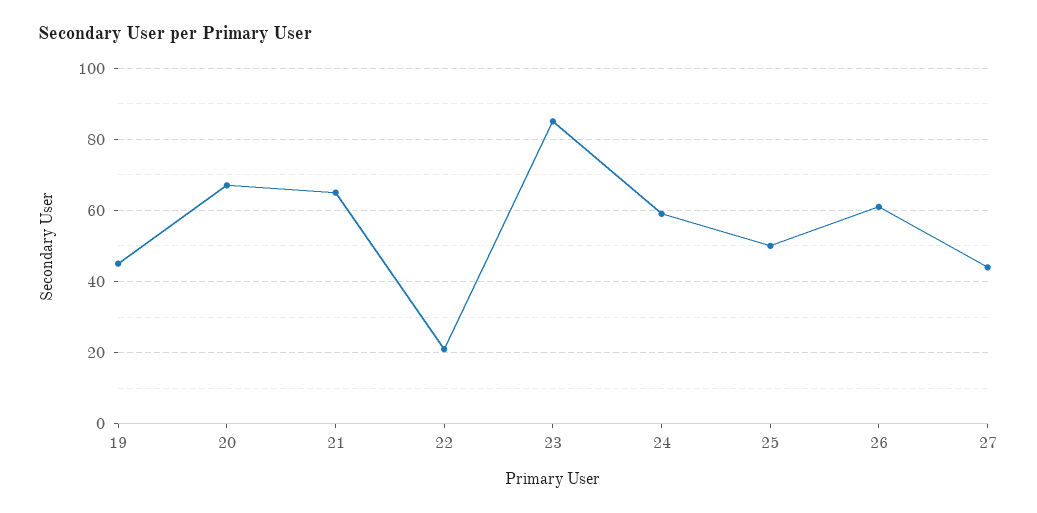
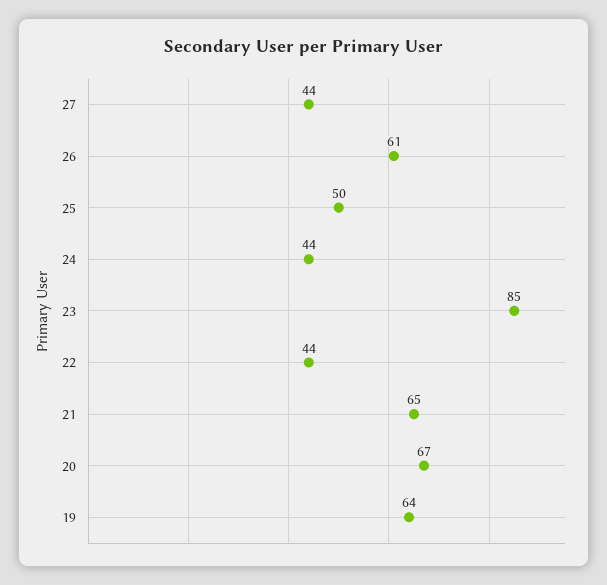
  {
-   "19": 45,
+   "19": 64,
    "20": 67,
    "21": 65,
-   "22": 20,
+   "22": 44,
    "23": 85,
-   "24": 60,
+   "24": 44,
    "25": 50,
    "26": 61,
    "27": 44
  }

